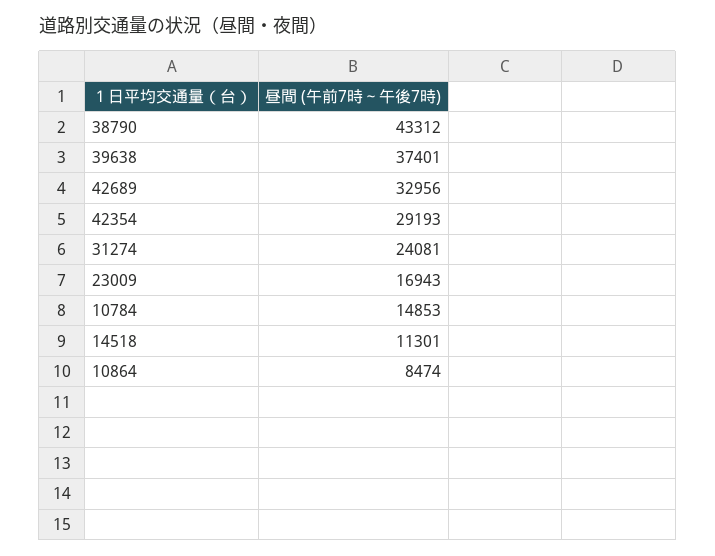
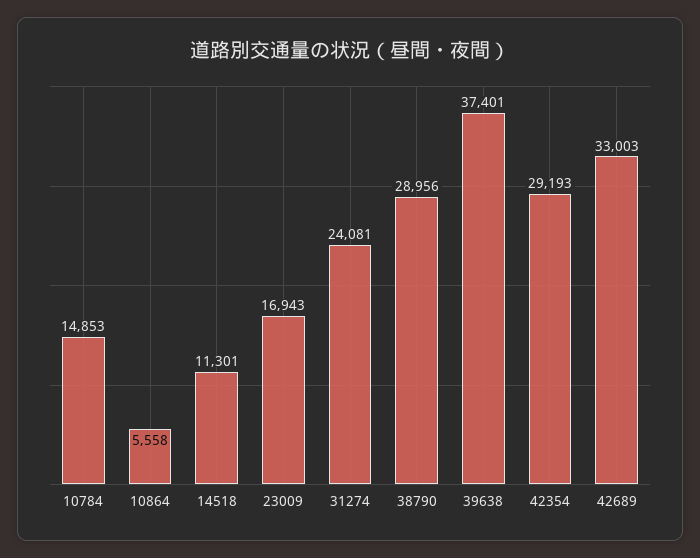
  {
-   "38790": 43312,
+   "38790": 28956,
    "39638": 37401,
-   "42689": 32956,
+   "42689": 33003,
    "42354": 29193,
    "31274": 24081,
    "23009": 16943,
    "10784": 14853,
    "14518": 11301,
-   "10864": 8474
+   "10864": 5558
  }

